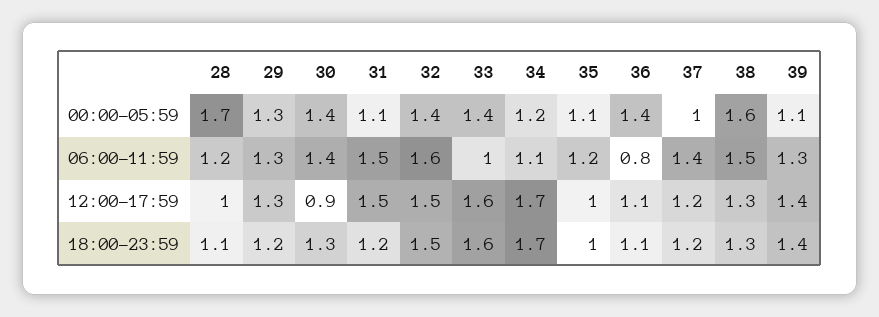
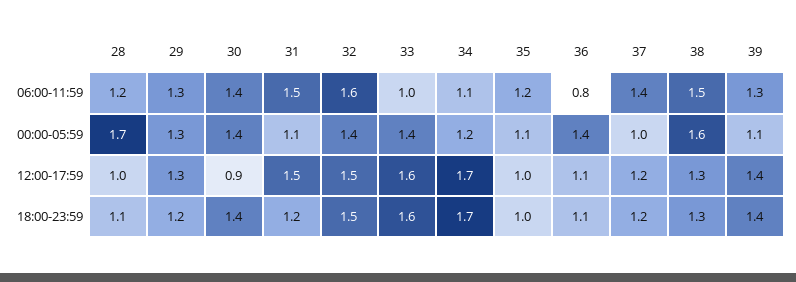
  {
    "28": {
      "00:00-05:59": 1.7,
      "06:00-11:59": 1.2,
      "12:00-17:59": 1,
      "18:00-23:59": 1.1
    },
    "29": {
      "00:00-05:59": 1.3,
      "06:00-11:59": 1.3,
      "12:00-17:59": 1.3,
      "18:00-23:59": 1.2
    },
    "30": {
      "00:00-05:59": 1.4,
      "06:00-11:59": 1.4,
      "12:00-17:59": 0.9,
-     "18:00-23:59": 1.3
+     "18:00-23:59": 1.4
    },
    "31": {
      "00:00-05:59": 1.1,
      "06:00-11:59": 1.5,
      "12:00-17:59": 1.5,
      "18:00-23:59": 1.2
    },
    "32": {
      "00:00-05:59": 1.4,
      "06:00-11:59": 1.6,
      "12:00-17:59": 1.5,
      "18:00-23:59": 1.5
    },
    "33": {
      "00:00-05:59": 1.4,
      "06:00-11:59": 1,
      "12:00-17:59": 1.6,
      "18:00-23:59": 1.6
    },
    "34": {
      "00:00-05:59": 1.2,
      "06:00-11:59": 1.1,
      "12:00-17:59": 1.7,
      "18:00-23:59": 1.7
    },
    "35": {
      "00:00-05:59": 1.1,
      "06:00-11:59": 1.2,
      "12:00-17:59": 1,
      "18:00-23:59": 1
    },
    "36": {
      "00:00-05:59": 1.4,
      "06:00-11:59": 0.8,
      "12:00-17:59": 1.1,
      "18:00-23:59": 1.1
    },
    "37": {
      "00:00-05:59": 1,
      "06:00-11:59": 1.4,
      "12:00-17:59": 1.2,
      "18:00-23:59": 1.2
    },
    "38": {
      "00:00-05:59": 1.6,
      "06:00-11:59": 1.5,
      "12:00-17:59": 1.3,
      "18:00-23:59": 1.3
    },
    "39": {
      "00:00-05:59": 1.1,
      "06:00-11:59": 1.3,
      "12:00-17:59": 1.4,
      "18:00-23:59": 1.4
    }
  }

